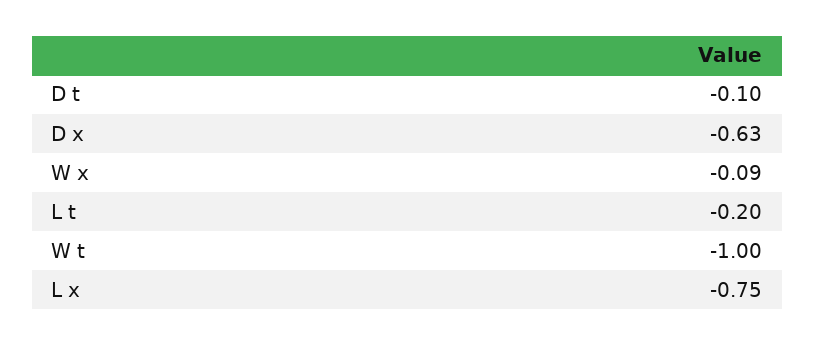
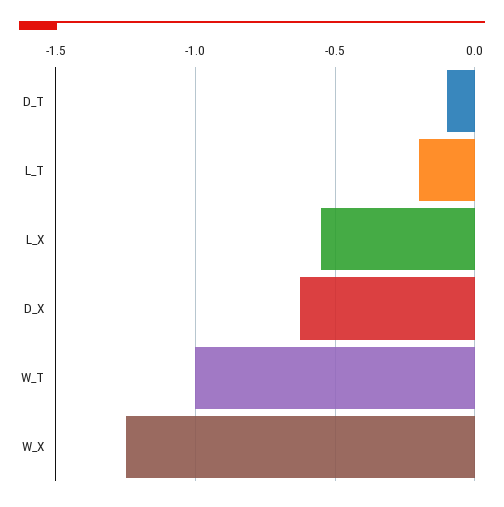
  {
    "D t": -0.1,
    "D x": -0.63,
-   "W x": -0.09,
+   "W x": -1.25,
    "L t": -0.2,
    "W t": -1,
-   "L x": -0.75
+   "L x": -0.55
  }

